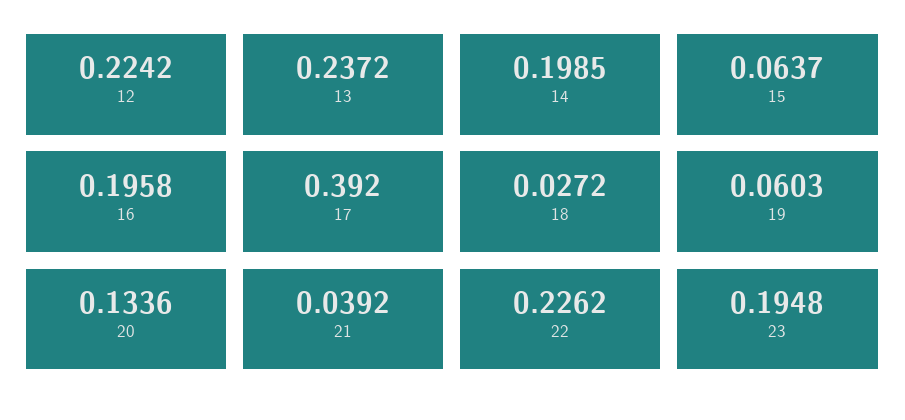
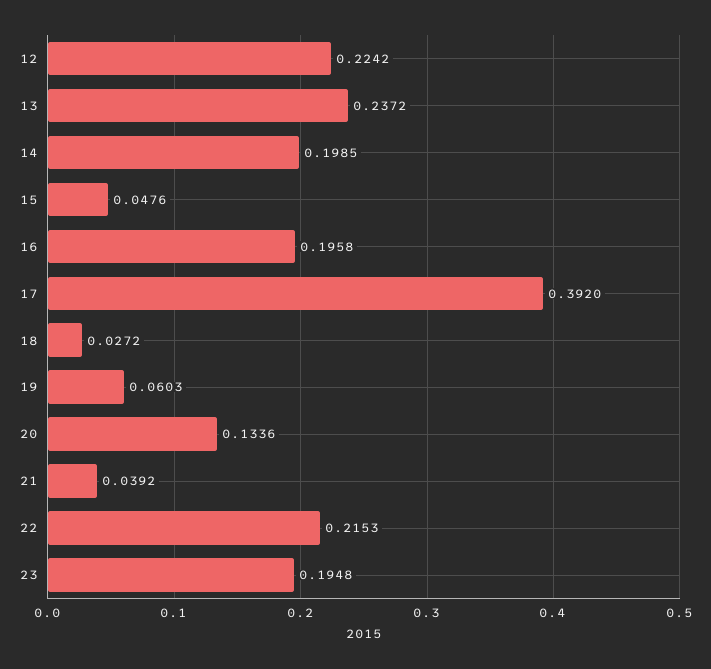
  {
    "12": 0.2242,
    "13": 0.2372,
    "14": 0.1985,
-   "15": 0.0637,
+   "15": 0.0476,
    "16": 0.1958,
    "17": 0.392,
    "18": 0.0272,
    "19": 0.0603,
    "20": 0.1336,
    "21": 0.0392,
-   "22": 0.2262,
+   "22": 0.2153,
    "23": 0.1948
  }

